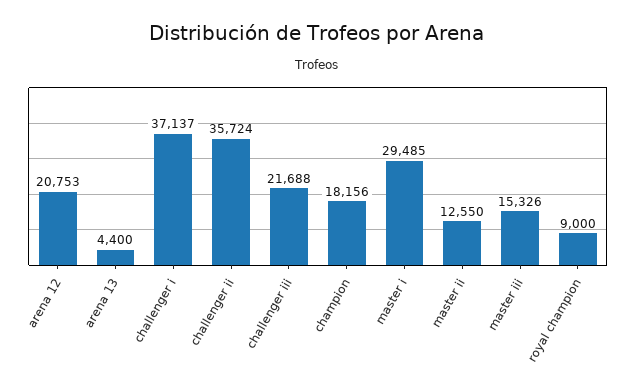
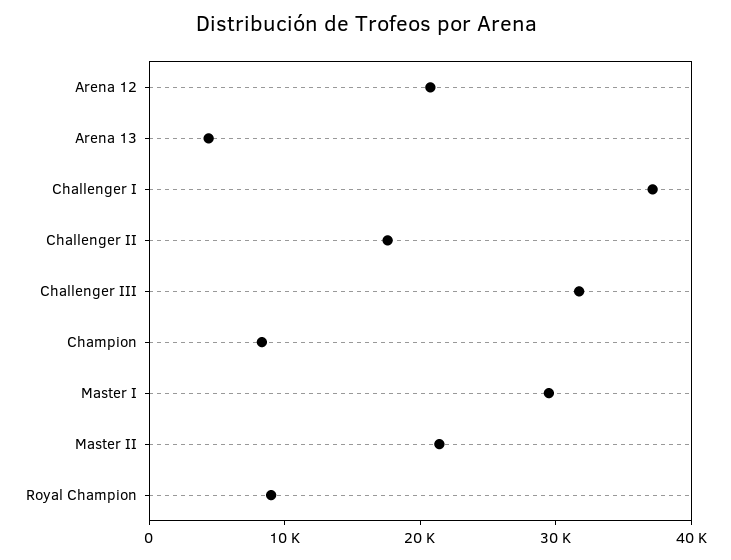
  {
    "arena 12": 20753,
    "arena 13": 4400,
    "challenger i": 37137,
-   "challenger ii": 35724,
+   "challenger ii": 18000,
-   "challenger iii": 21688,
+   "challenger iii": 32000,
-   "champion": 18156,
+   "champion": 8000,
    "master i": 29485,
-   "master ii": 12550,
+   "master ii": 22000,
-   "master iii": 15326,
    "royal champion": 9000
  }

